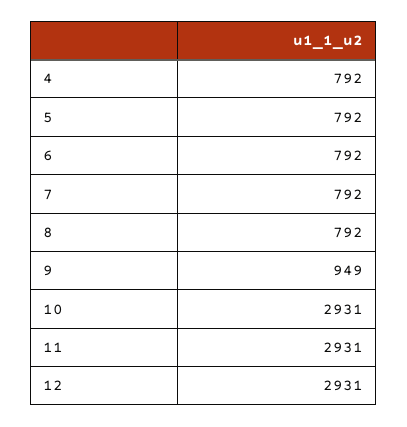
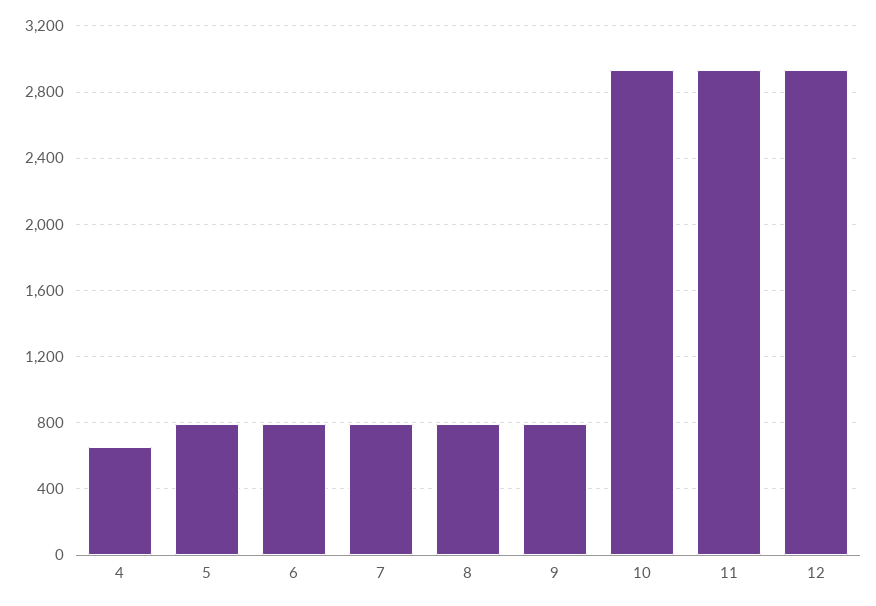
  {
-   "4": 792,
+   "4": 650,
    "5": 792,
    "6": 792,
    "7": 792,
    "8": 792,
-   "9": 949,
+   "9": 800,
    "10": 2931,
    "11": 2931,
    "12": 2931
  }

